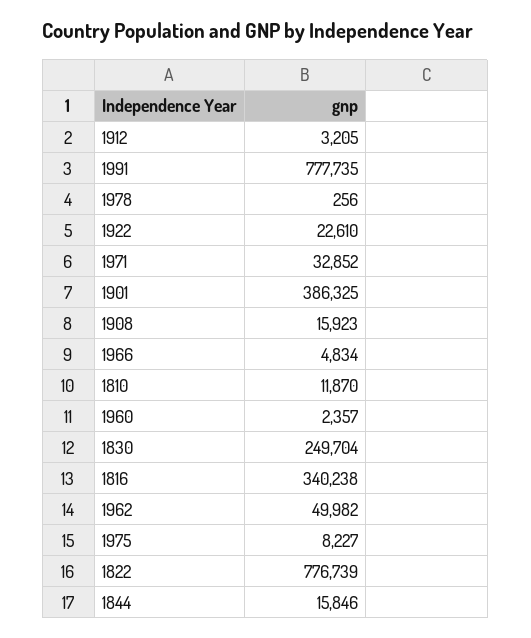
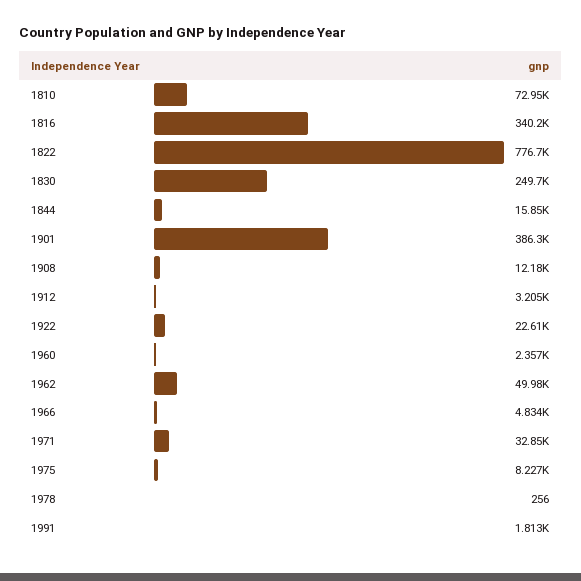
  {
    "1912": 3205,
-   "1991": 777735,
+   "1991": 1813,
    "1978": 256,
    "1922": 22610,
    "1971": 32852,
    "1901": 386325,
-   "1908": 15923,
+   "1908": 12180,
    "1966": 4834,
-   "1810": 11870,
+   "1810": 72950,
    "1960": 2357,
    "1830": 249704,
    "1816": 340238,
    "1962": 49982,
    "1975": 8227,
    "1822": 776739,
    "1844": 15846
  }

